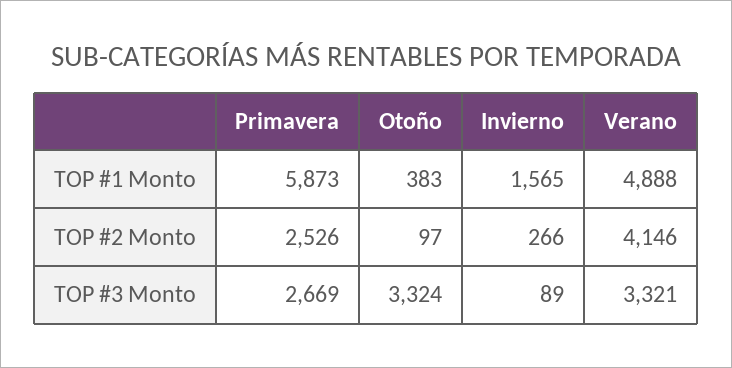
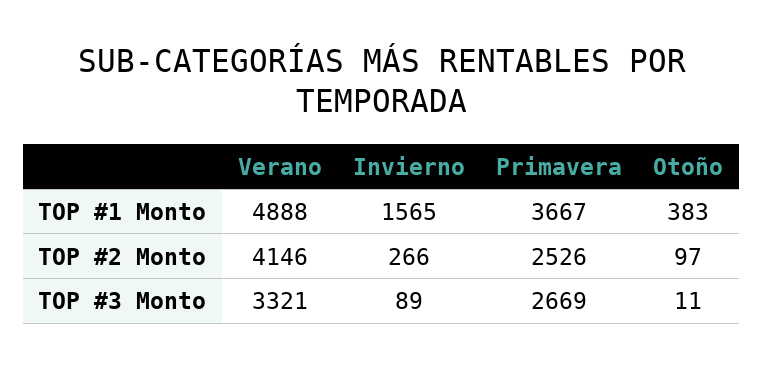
  {
    "Primavera": {
-     "TOP #1 Monto": 5873,
+     "TOP #1 Monto": 3667,
      "TOP #2 Monto": 2526,
      "TOP #3 Monto": 2669
    },
    "Otoño": {
      "TOP #1 Monto": 383,
      "TOP #2 Monto": 97,
-     "TOP #3 Monto": 3324
+     "TOP #3 Monto": 11
    },
    "Invierno": {
      "TOP #1 Monto": 1565,
      "TOP #2 Monto": 266,
      "TOP #3 Monto": 89
    },
    "Verano": {
      "TOP #1 Monto": 4888,
      "TOP #2 Monto": 4146,
      "TOP #3 Monto": 3321
    }
  }

